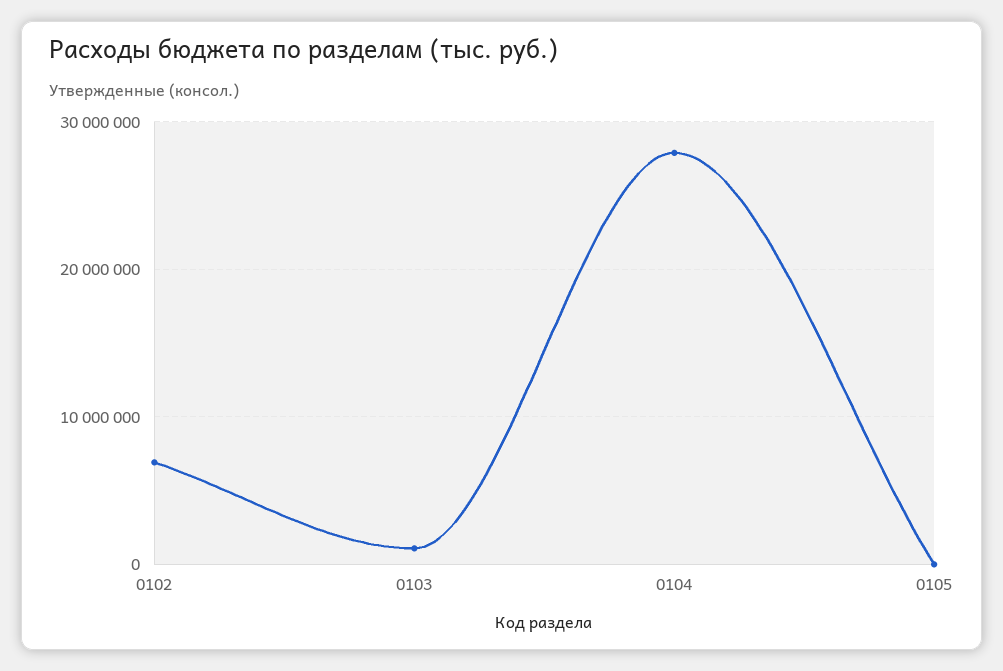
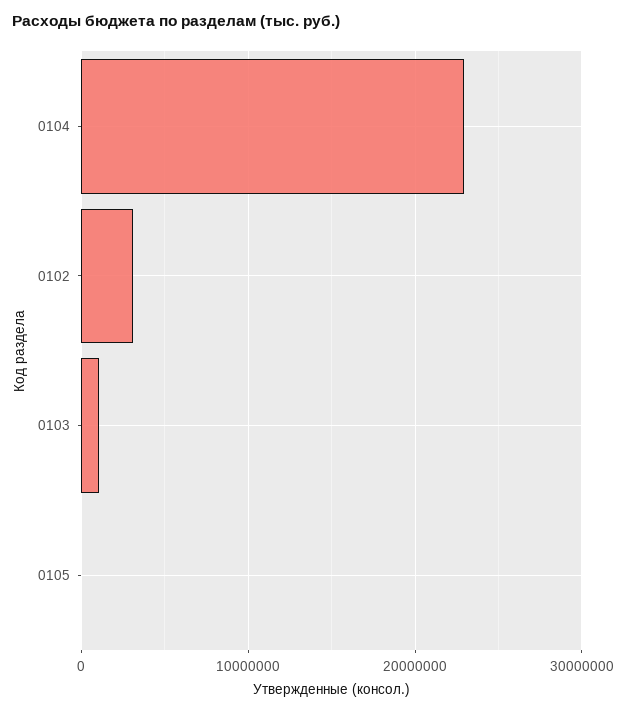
  {
-   "0102": 7000000,
+   "0102": 3000000,
    "0103": 1000000,
-   "0104": 28000000,
+   "0104": 23000000,
    "0105": 0
  }

